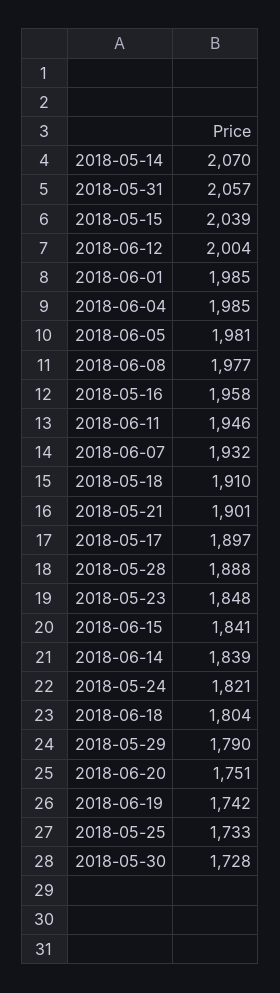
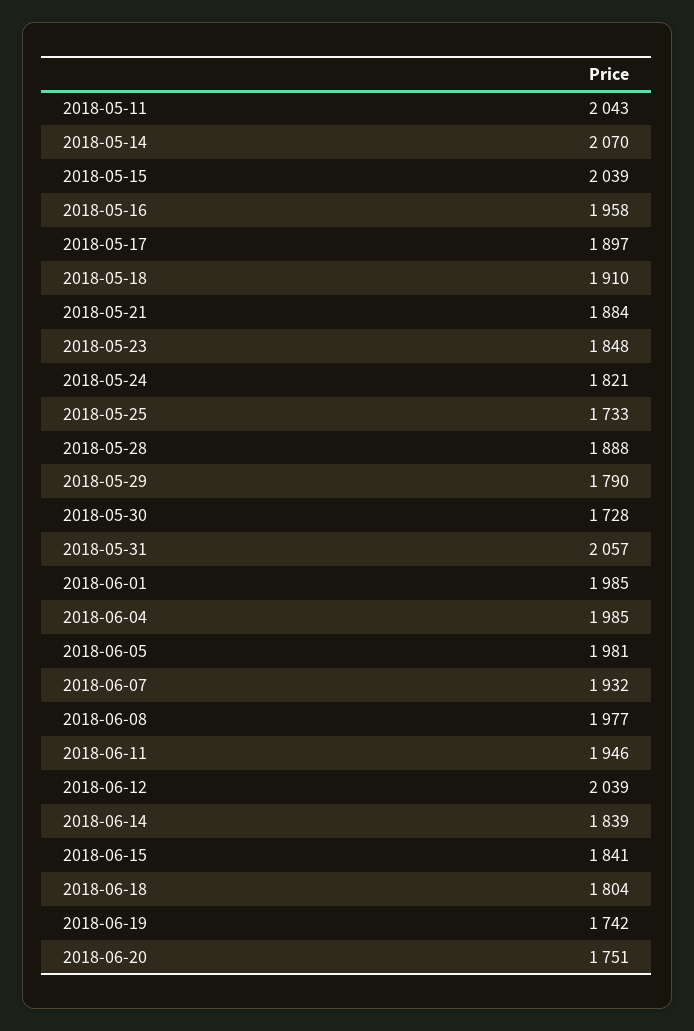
  {
    "2018-05-14": 2070,
    "2018-05-31": 2057,
    "2018-05-15": 2039,
-   "2018-06-12": 2004,
+   "2018-06-12": 2039,
    "2018-06-01": 1985,
    "2018-06-04": 1985,
    "2018-06-05": 1981,
    "2018-06-08": 1977,
    "2018-05-16": 1958,
    "2018-06-11": 1946,
    "2018-06-07": 1932,
    "2018-05-18": 1910,
-   "2018-05-21": 1901,
+   "2018-05-21": 1884,
    "2018-05-17": 1897,
    "2018-05-28": 1888,
    "2018-05-23": 1848,
    "2018-06-15": 1841,
    "2018-06-14": 1839,
    "2018-05-24": 1821,
    "2018-06-18": 1804,
    "2018-05-29": 1790,
    "2018-06-20": 1751,
    "2018-06-19": 1742,
    "2018-05-25": 1733,
-   "2018-05-30": 1728
+   "2018-05-30": 1728,
+   "2018-05-11": 2043
  }

